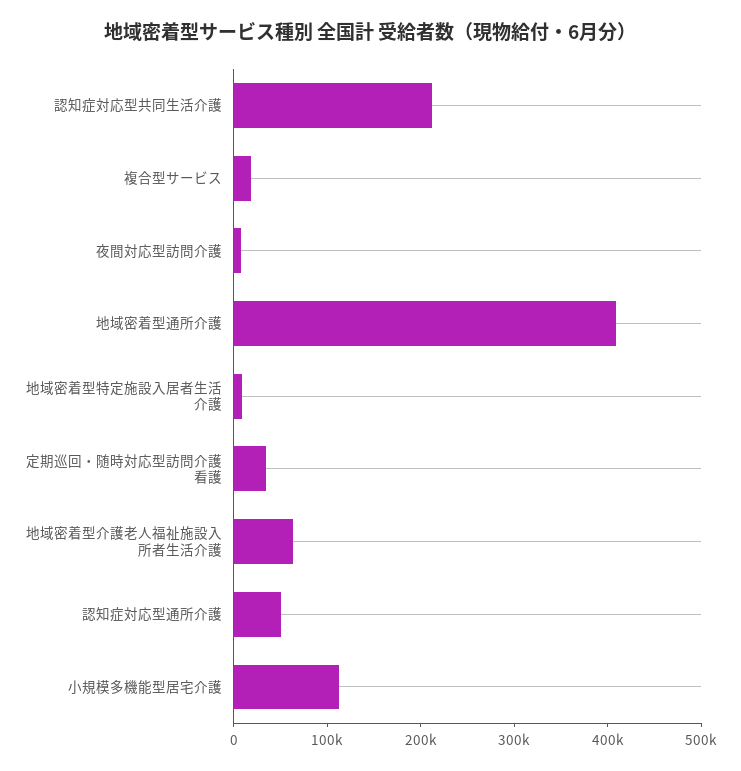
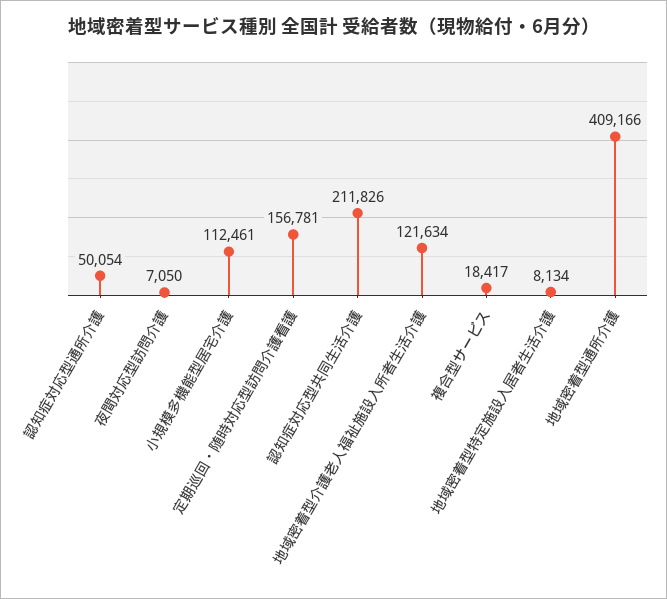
  {
    "認知症対応型共同生活介護": 211826,
    "複合型サービス": 18417,
    "夜間対応型訪問介護": 7050,
    "地域密着型通所介護": 409166,
    "地域密着型特定施設入居者生活介護": 8134,
-   "定期巡回・随時対応型訪問介護看護": 40000,
+   "定期巡回・随時対応型訪問介護看護": 156781,
-   "地域密着型介護老人福祉施設入所者生活介護": 60000,
+   "地域密着型介護老人福祉施設入所者生活介護": 121634,
    "認知症対応型通所介護": 50054,
    "小規模多機能型居宅介護": 112461
  }

